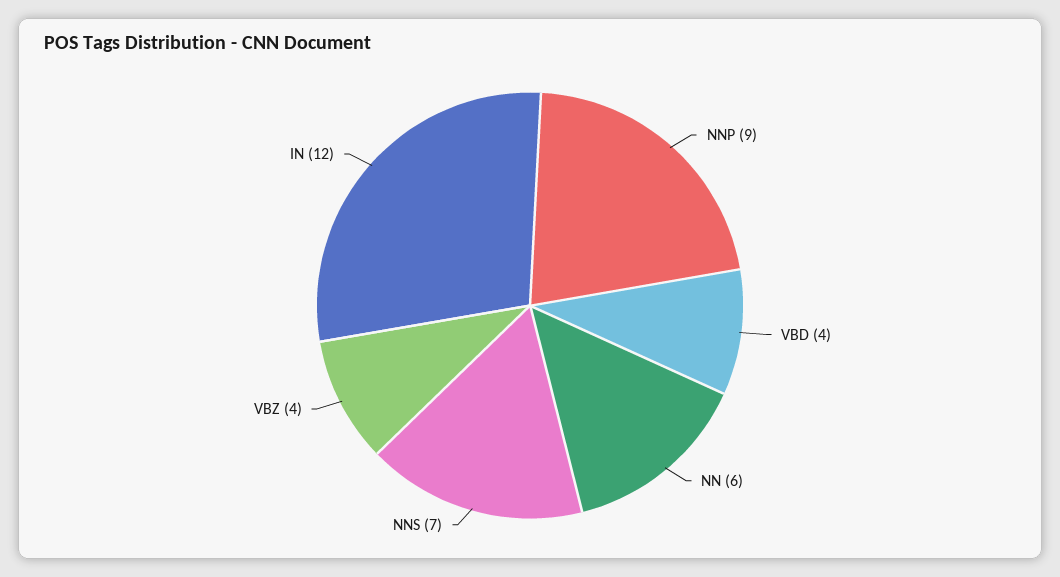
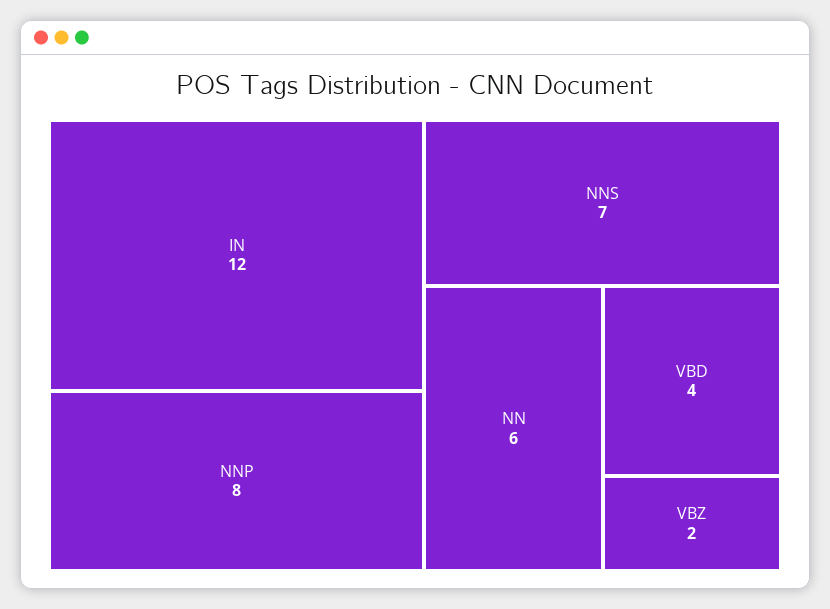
  {
-   "NNP": 9,
+   "NNP": 8,
    "VBD": 4,
    "NN": 6,
    "NNS": 7,
-   "VBZ": 4,
+   "VBZ": 2,
    "IN": 12
  }

